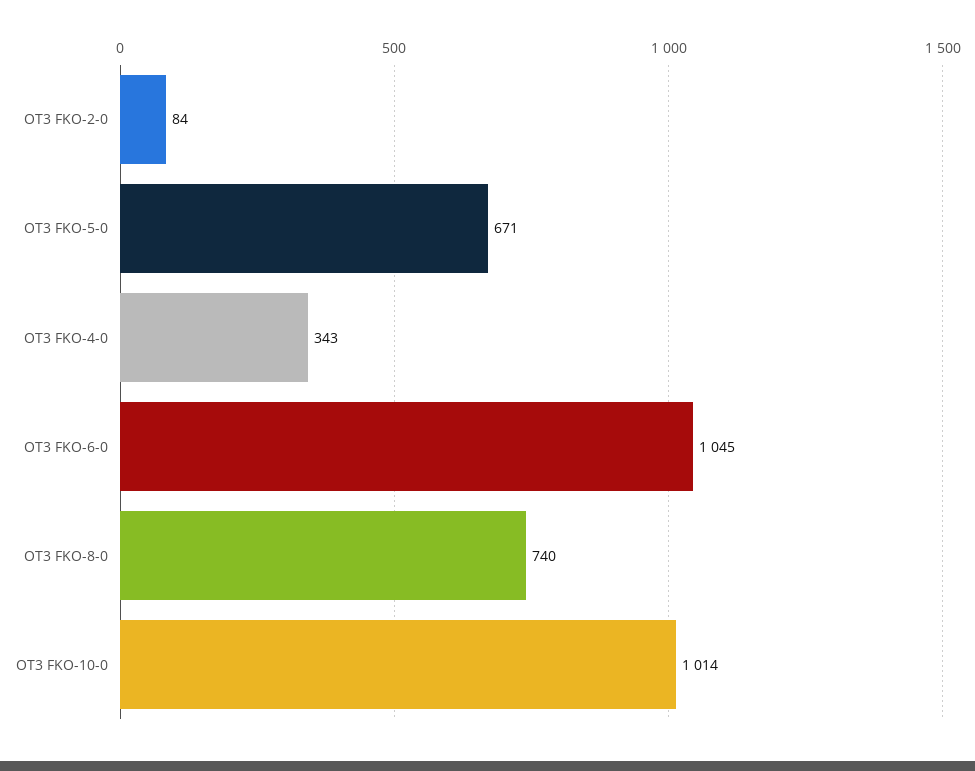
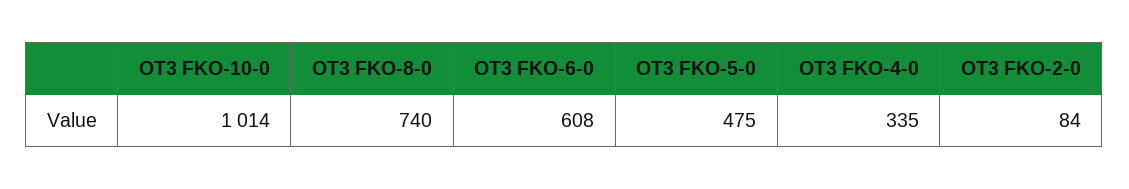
  {
    "OT3 FKO-2-0": 84,
-   "OT3 FKO-5-0": 671,
+   "OT3 FKO-5-0": 475,
-   "OT3 FKO-4-0": 343,
+   "OT3 FKO-4-0": 335,
-   "OT3 FKO-6-0": 1045,
+   "OT3 FKO-6-0": 608,
    "OT3 FKO-8-0": 740,
    "OT3 FKO-10-0": 1014
  }

